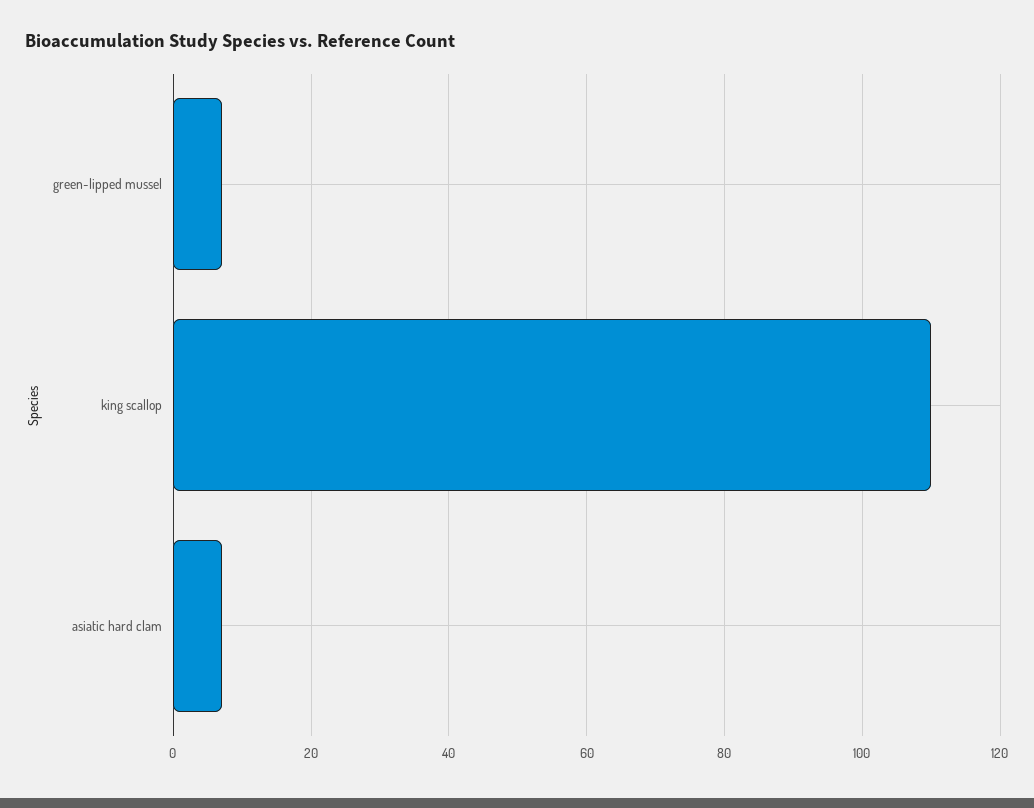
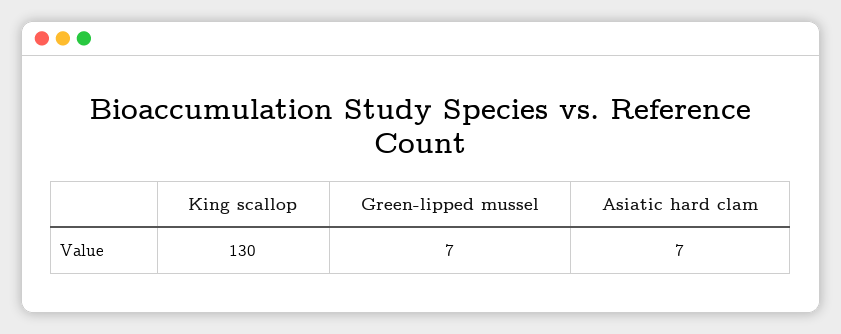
  {
    "green-lipped mussel": 7,
-   "king scallop": 110,
+   "king scallop": 130,
    "asiatic hard clam": 7
  }

